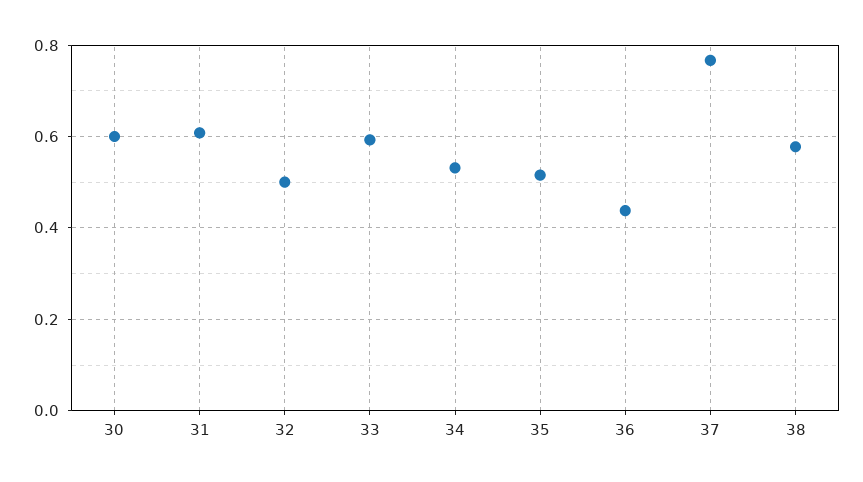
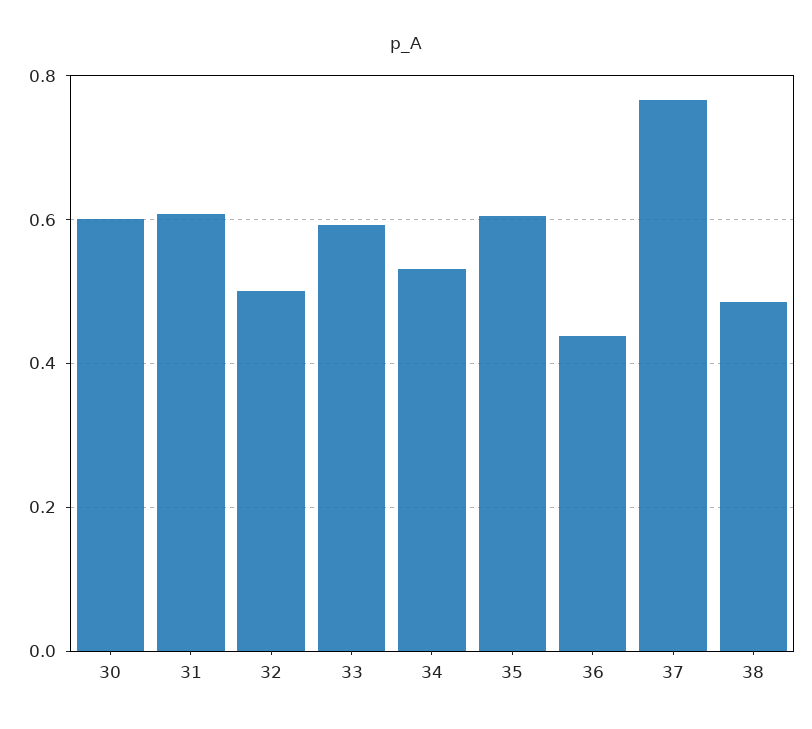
  {
    "30": 0.6,
    "31": 0.6,
    "32": 0.5,
    "33": 0.6,
    "34": 0.54,
-   "35": 0.52,
+   "35": 0.6,
    "36": 0.44,
    "37": 0.76,
-   "38": 0.58
+   "38": 0.48
  }

